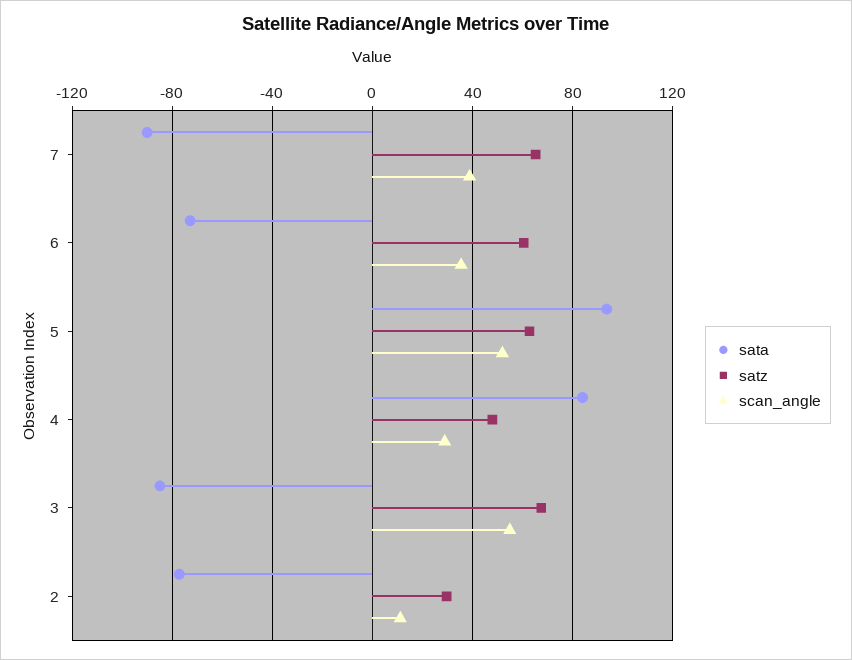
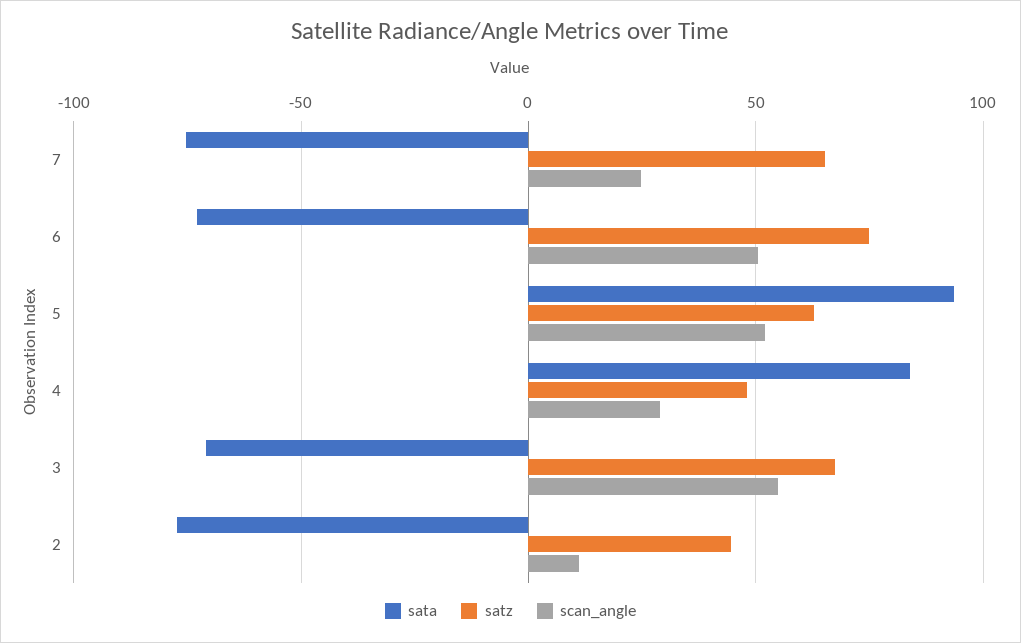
  {
    "sata": {
-     "7": -90,
+     "7": -75,
      "6": -75,
      "5": 95,
      "4": 85,
-     "3": -85,
+     "3": -70,
      "2": -75
    },
    "satz": {
      "7": 65,
-     "6": 60,
+     "6": 75,
      "5": 65,
      "4": 50,
      "3": 65,
-     "2": 30
+     "2": 45
    },
    "scan_angle": {
-     "7": 40,
+     "7": 25,
-     "6": 35,
+     "6": 50,
      "5": 50,
      "4": 30,
      "3": 55,
      "2": 10
    }
  }

